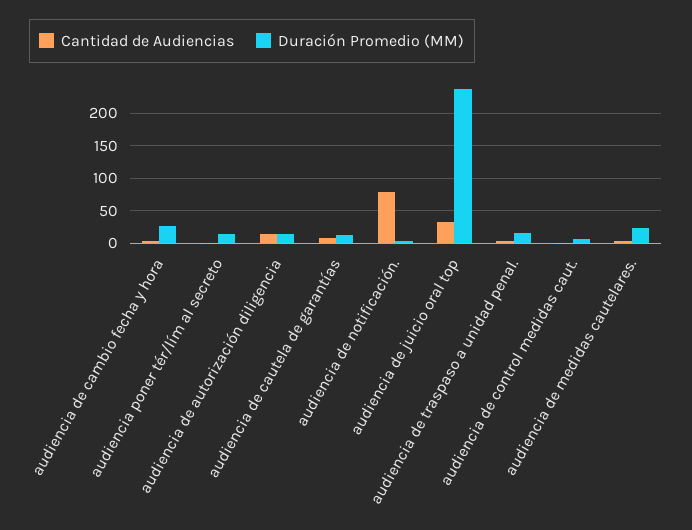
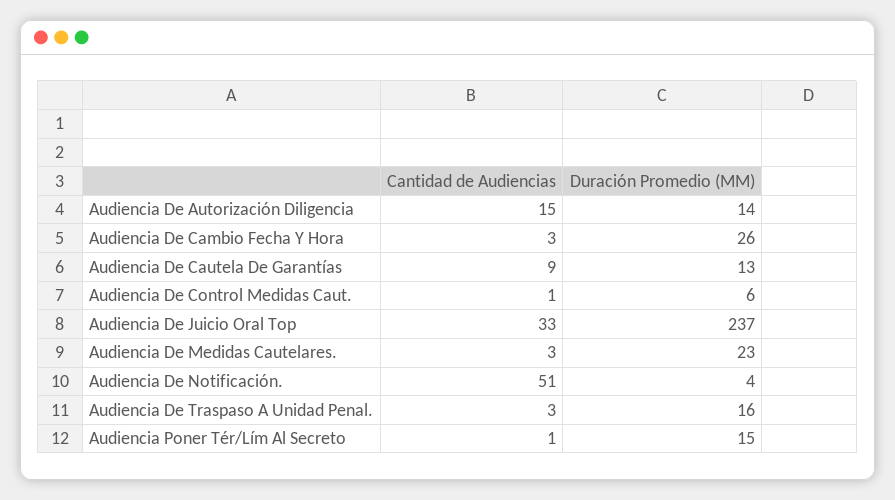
  {
    "Cantidad de Audiencias": {
      "audiencia de cambio fecha y hora": 3,
      "audiencia poner tér/lím al secreto": 1,
      "audiencia de autorización diligencia": 15,
      "audiencia de cautela de garantías": 9,
-     "audiencia de notificación.": 80,
+     "audiencia de notificación.": 51,
      "audiencia de juicio oral top": 33,
      "audiencia de traspaso a unidad penal.": 3,
      "audiencia de control medidas caut.": 1,
      "audiencia de medidas cautelares.": 3
    },
    "Duración Promedio (MM)": {
      "audiencia de cambio fecha y hora": 26,
      "audiencia poner tér/lím al secreto": 15,
      "audiencia de autorización diligencia": 14,
      "audiencia de cautela de garantías": 13,
      "audiencia de notificación.": 4,
      "audiencia de juicio oral top": 237,
      "audiencia de traspaso a unidad penal.": 16,
      "audiencia de control medidas caut.": 6,
      "audiencia de medidas cautelares.": 23
    }
  }

